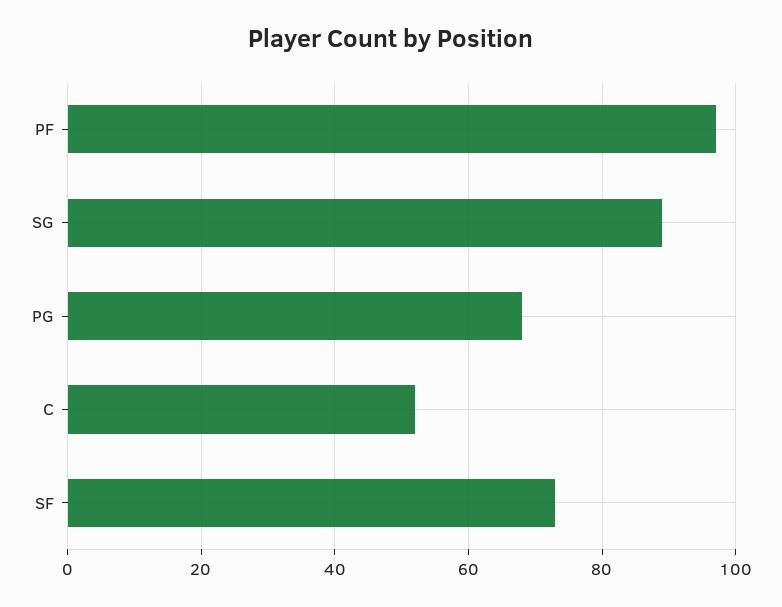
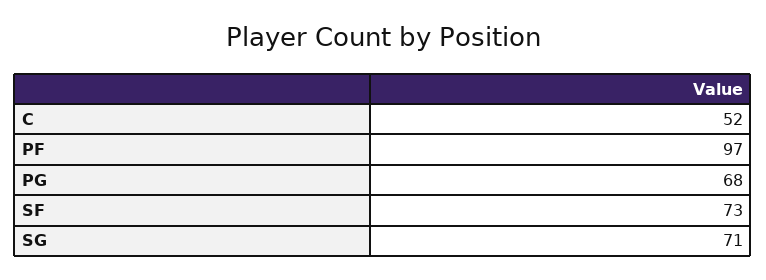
  {
    "PF": 97,
-   "SG": 90,
+   "SG": 71,
    "PG": 68,
    "C": 52,
    "SF": 73
  }

